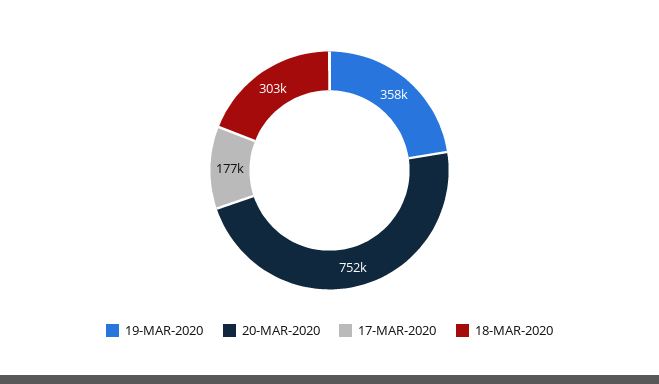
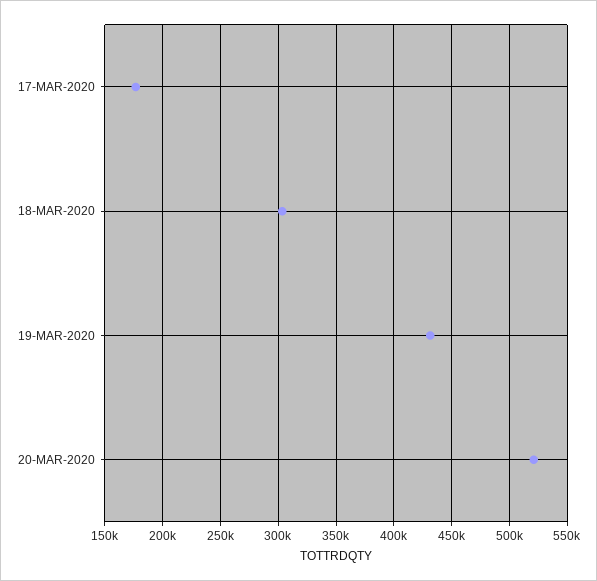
  {
-   "19-MAR-2020": 358000,
+   "19-MAR-2020": 430000,
-   "20-MAR-2020": 752000,
+   "20-MAR-2020": 520000,
    "17-MAR-2020": 177000,
    "18-MAR-2020": 303000
  }

